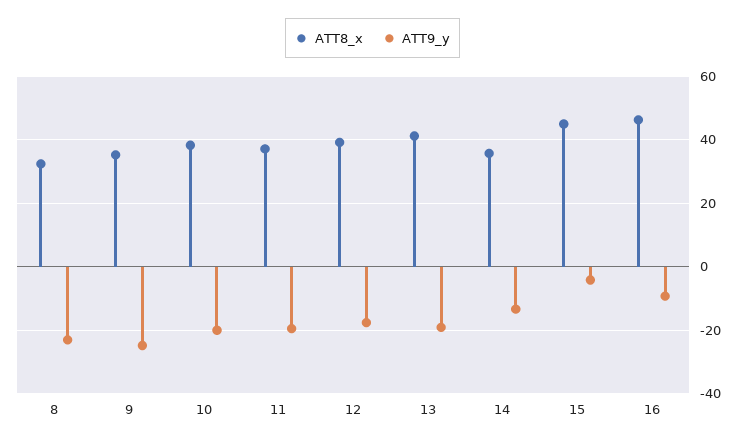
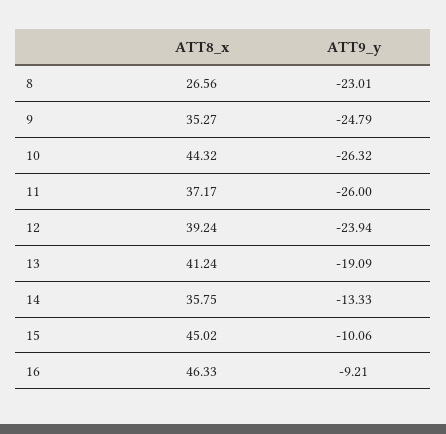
  {
    "ATT8_x": {
-     "8": 32,
+     "8": 26.56,
      "9": 35.27,
-     "10": 38,
+     "10": 44.32,
      "11": 37.17,
      "12": 39.24,
      "13": 41.24,
      "14": 35.75,
      "15": 45.02,
      "16": 46.33
    },
    "ATT9_y": {
      "8": -23.01,
      "9": -24.79,
-     "10": -20,
+     "10": -26.32,
-     "11": -20,
+     "11": -26,
-     "12": -18,
+     "12": -23.94,
      "13": -19.09,
      "14": -13.33,
-     "15": -4,
+     "15": -10.06,
      "16": -9.21
    }
  }

